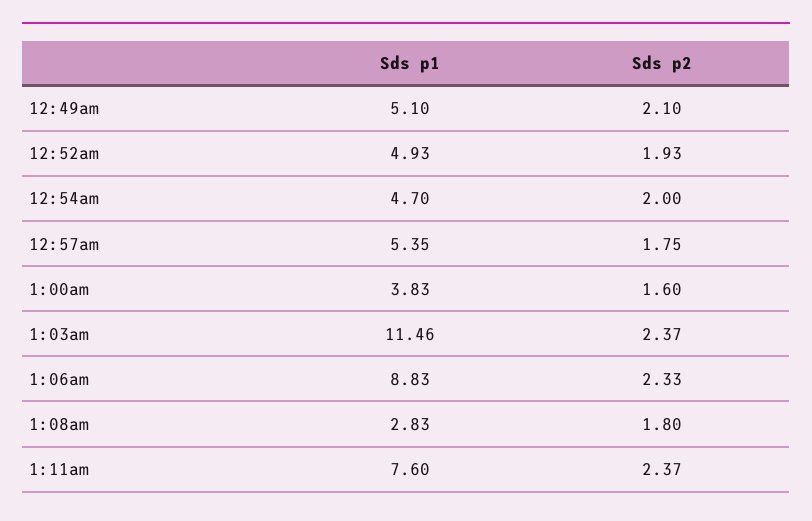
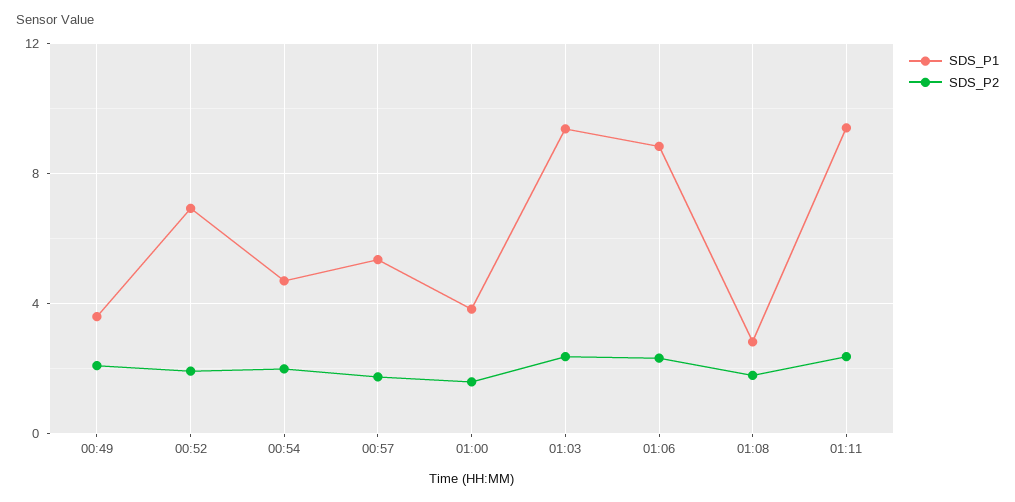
  {
    "Sds p1": {
-     "12:49am": 5.1,
+     "12:49am": 3.5,
-     "12:52am": 4.93,
+     "12:52am": 7,
      "12:54am": 4.7,
      "12:57am": 5.35,
      "1:00am": 3.83,
-     "1:03am": 11.46,
+     "1:03am": 9.5,
      "1:06am": 8.83,
      "1:08am": 2.83,
-     "1:11am": 7.6
+     "1:11am": 9.5
    },
    "Sds p2": {
      "12:49am": 2.1,
      "12:52am": 1.93,
      "12:54am": 2,
      "12:57am": 1.75,
      "1:00am": 1.6,
      "1:03am": 2.37,
      "1:06am": 2.33,
      "1:08am": 1.8,
      "1:11am": 2.37
    }
  }

